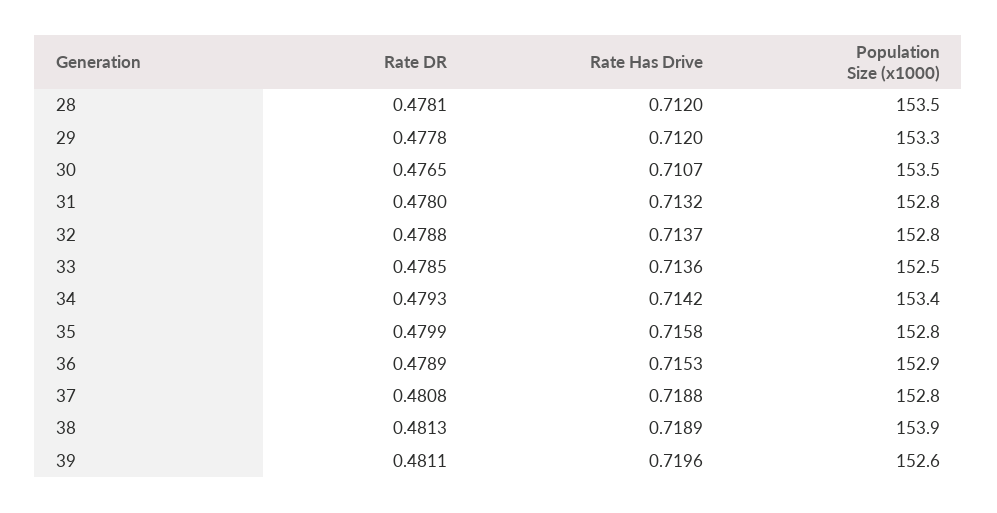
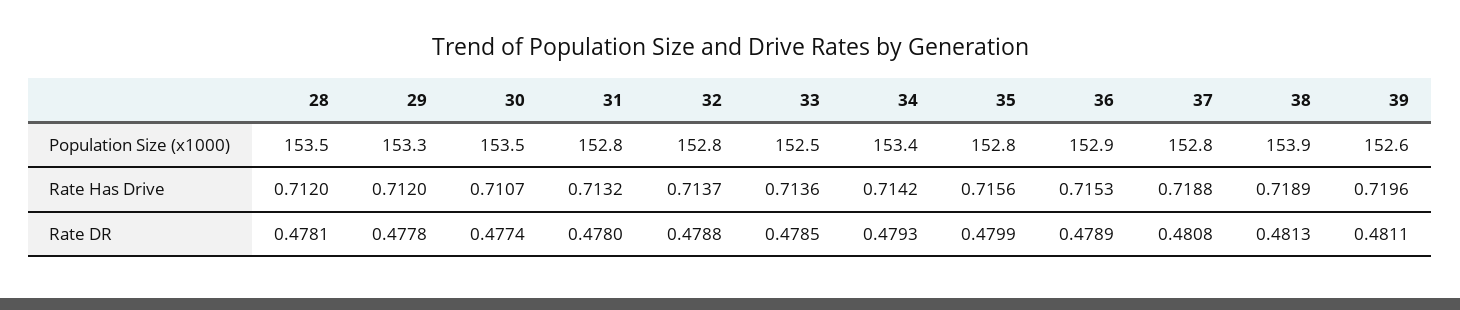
  {
    "Rate DR": {
      "28": 0.4781,
      "29": 0.4778,
-     "30": 0.4765,
+     "30": 0.4774,
      "31": 0.478,
      "32": 0.4788,
      "33": 0.4785,
      "34": 0.4793,
      "35": 0.4799,
      "36": 0.4789,
      "37": 0.4808,
      "38": 0.4813,
      "39": 0.4811
    },
    "Rate Has Drive": {
      "28": 0.712,
      "29": 0.712,
      "30": 0.7107,
      "31": 0.7132,
      "32": 0.7137,
      "33": 0.7136,
      "34": 0.7142,
-     "35": 0.7158,
+     "35": 0.7156,
      "36": 0.7153,
      "37": 0.7188,
      "38": 0.7189,
      "39": 0.7196
    },
    "Population Size (x1000)": {
      "28": 153.5,
      "29": 153.3,
      "30": 153.5,
      "31": 152.8,
      "32": 152.8,
      "33": 152.5,
      "34": 153.4,
      "35": 152.8,
      "36": 152.9,
      "37": 152.8,
      "38": 153.9,
      "39": 152.6
    }
  }

